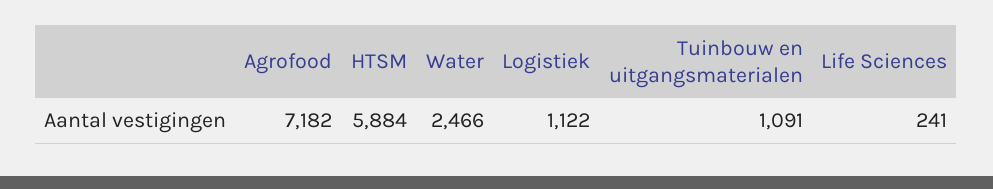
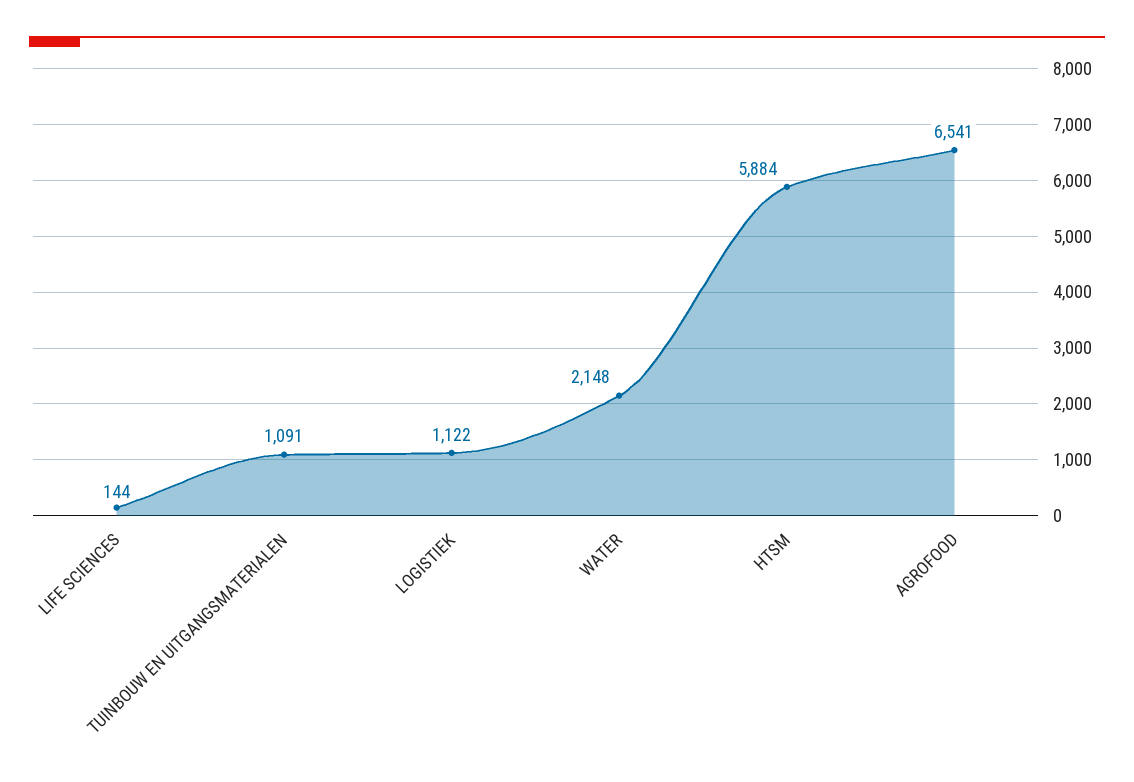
  {
-   "Agrofood": 7182,
+   "Agrofood": 6541,
    "HTSM": 5884,
-   "Water": 2466,
+   "Water": 2148,
    "Logistiek": 1122,
    "Tuinbouw en uitgangsmaterialen": 1091,
-   "Life Sciences": 241
+   "Life Sciences": 144
  }

